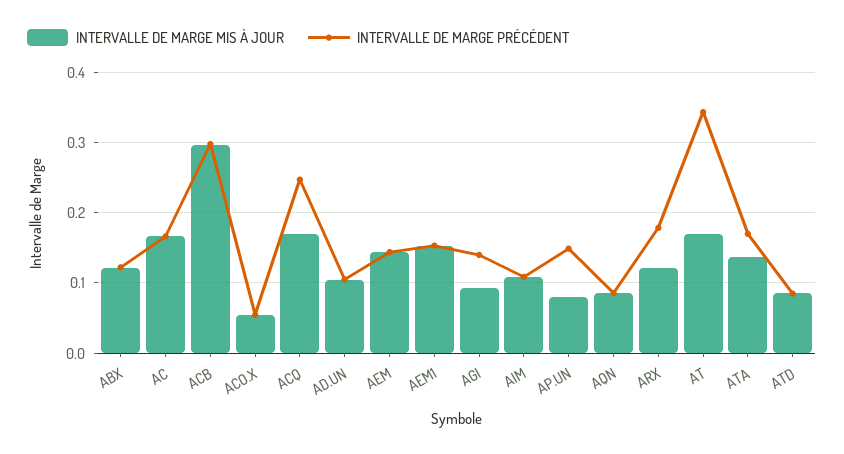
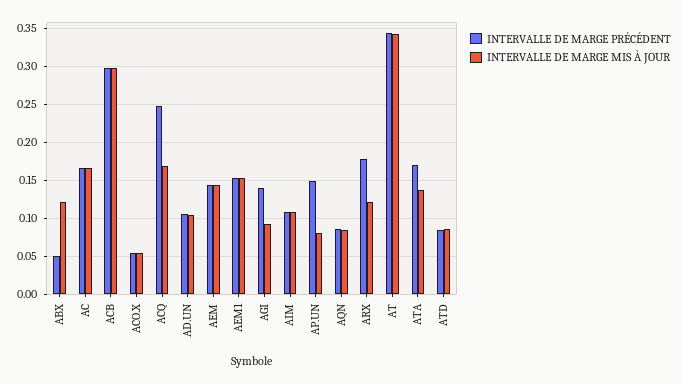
  {
    "INTERVALLE DE MARGE MIS À JOUR": {
      "ABX": 0.12,
      "AC": 0.17,
      "ACB": 0.3,
      "ACO.X": 0.05,
      "ACQ": 0.17,
      "AD.UN": 0.1,
      "AEM": 0.14,
      "AEM1": 0.15,
      "AGI": 0.09,
      "AIM": 0.11,
      "AP.UN": 0.08,
      "AQN": 0.09,
      "ARX": 0.12,
-     "AT": 0.17,
+     "AT": 0.34,
      "ATA": 0.14,
      "ATD": 0.09
    },
    "INTERVALLE DE MARGE PRÉCÉDENT": {
-     "ABX": 0.12,
+     "ABX": 0.05,
      "AC": 0.17,
      "ACB": 0.3,
      "ACO.X": 0.05,
      "ACQ": 0.25,
      "AD.UN": 0.11,
      "AEM": 0.14,
      "AEM1": 0.15,
      "AGI": 0.14,
      "AIM": 0.11,
      "AP.UN": 0.15,
      "AQN": 0.09,
      "ARX": 0.18,
      "AT": 0.34,
      "ATA": 0.17,
      "ATD": 0.09
    }
  }

